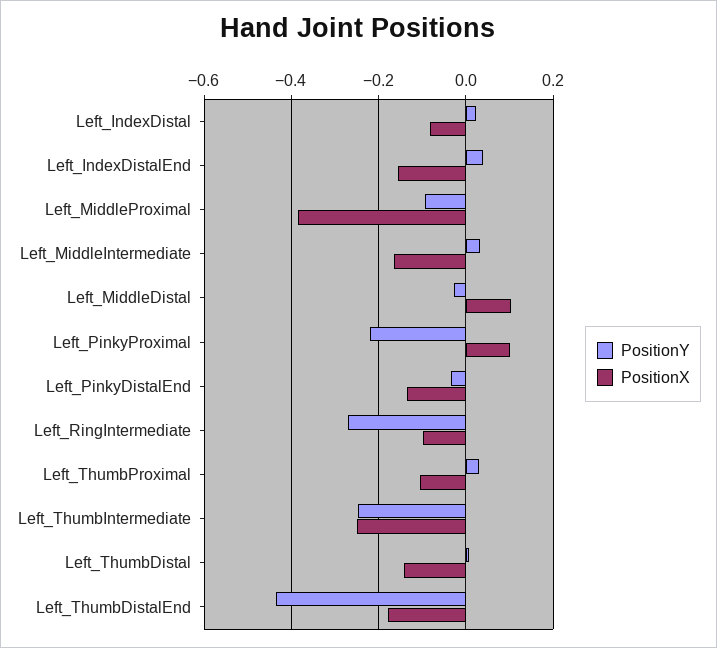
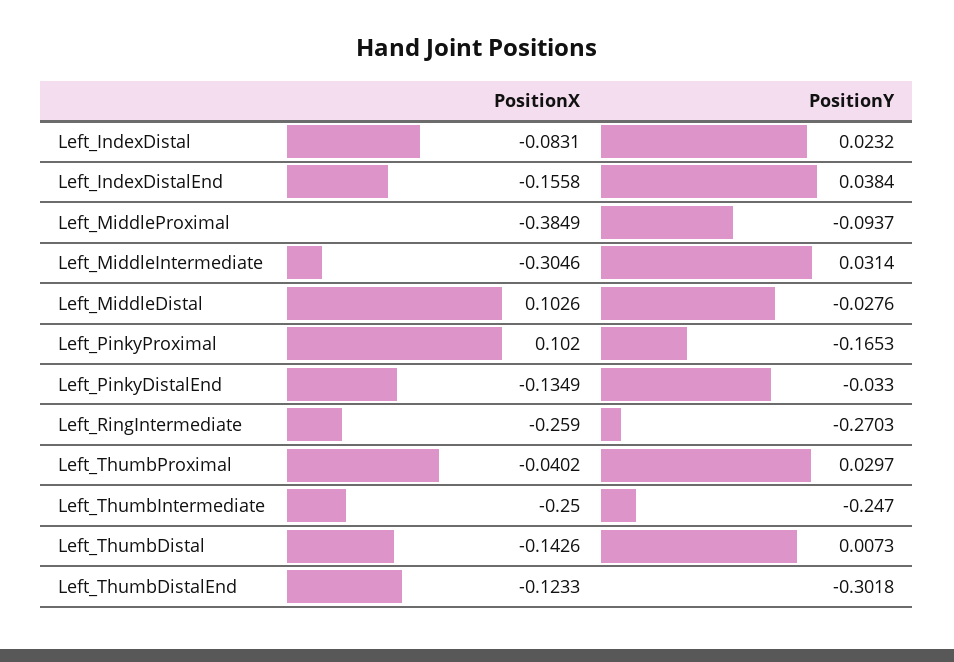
  {
    "PositionY": {
      "Left_IndexDistal": 0.0232,
      "Left_IndexDistalEnd": 0.0384,
      "Left_MiddleProximal": -0.0937,
      "Left_MiddleIntermediate": 0.0314,
      "Left_MiddleDistal": -0.0276,
-     "Left_PinkyProximal": -0.22,
+     "Left_PinkyProximal": -0.1653,
      "Left_PinkyDistalEnd": -0.033,
      "Left_RingIntermediate": -0.2703,
      "Left_ThumbProximal": 0.0297,
      "Left_ThumbIntermediate": -0.247,
      "Left_ThumbDistal": 0.0073,
-     "Left_ThumbDistalEnd": -0.44
+     "Left_ThumbDistalEnd": -0.3018
    },
    "PositionX": {
      "Left_IndexDistal": -0.0831,
      "Left_IndexDistalEnd": -0.1558,
      "Left_MiddleProximal": -0.3849,
-     "Left_MiddleIntermediate": -0.16,
+     "Left_MiddleIntermediate": -0.3046,
      "Left_MiddleDistal": 0.1026,
      "Left_PinkyProximal": 0.102,
      "Left_PinkyDistalEnd": -0.1349,
-     "Left_RingIntermediate": -0.1,
+     "Left_RingIntermediate": -0.259,
-     "Left_ThumbProximal": -0.1,
+     "Left_ThumbProximal": -0.0402,
      "Left_ThumbIntermediate": -0.25,
      "Left_ThumbDistal": -0.1426,
-     "Left_ThumbDistalEnd": -0.18
+     "Left_ThumbDistalEnd": -0.1233
    }
  }

